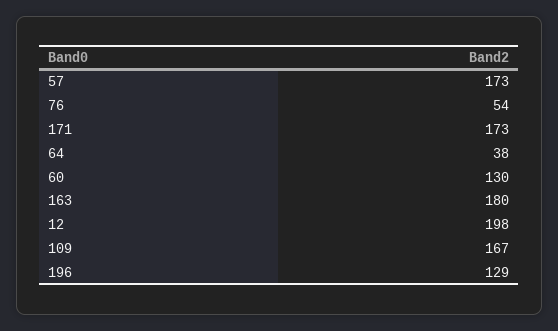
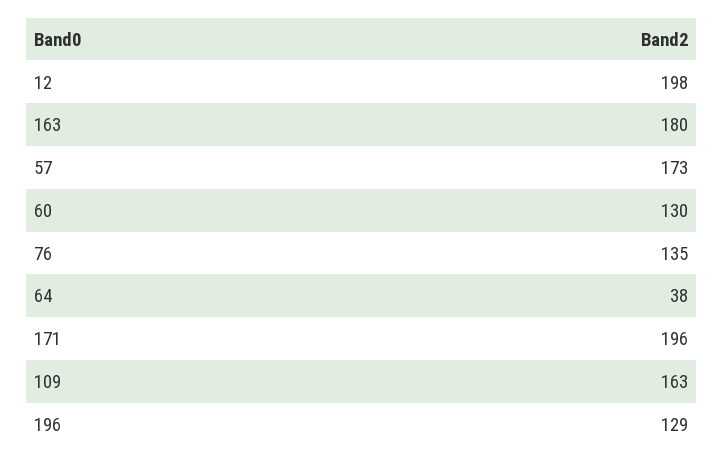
  {
    "57": 173,
-   "76": 54,
+   "76": 135,
-   "171": 173,
+   "171": 196,
    "64": 38,
    "60": 130,
    "163": 180,
    "12": 198,
-   "109": 167,
+   "109": 163,
    "196": 129
  }

